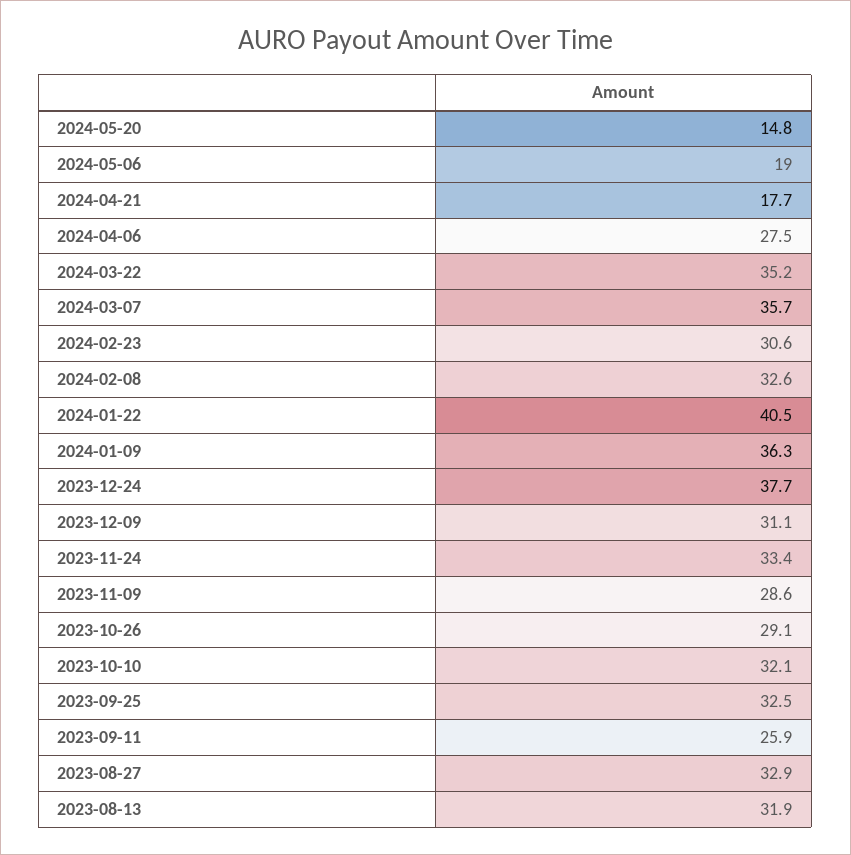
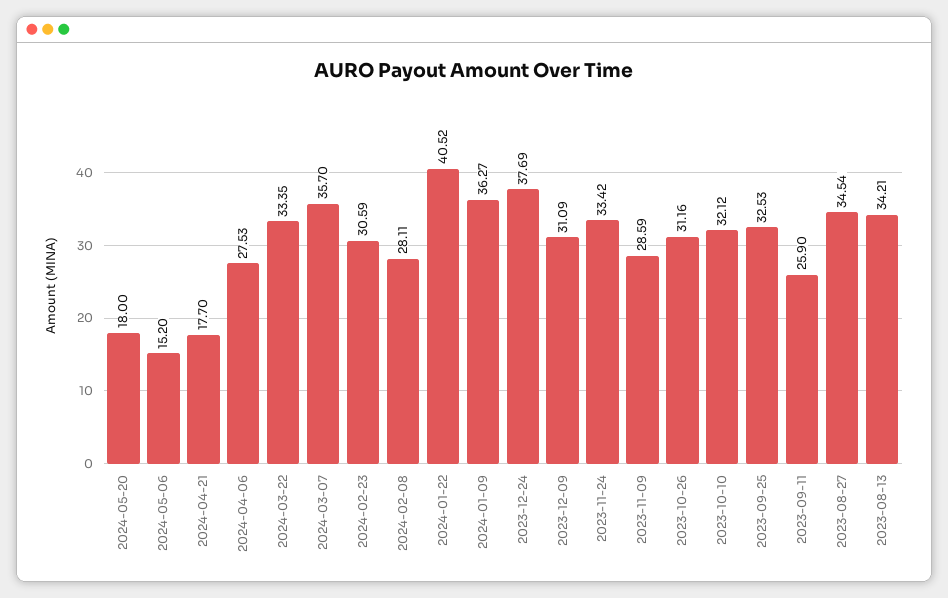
  {
-   "2024-05-20": 14.8,
+   "2024-05-20": 18,
-   "2024-05-06": 19,
+   "2024-05-06": 15.2,
    "2024-04-21": 17.7,
    "2024-04-06": 27.53,
-   "2024-03-22": 35.2,
+   "2024-03-22": 33.35,
    "2024-03-07": 35.7,
    "2024-02-23": 30.59,
-   "2024-02-08": 32.6,
+   "2024-02-08": 28.11,
    "2024-01-22": 40.52,
    "2024-01-09": 36.27,
    "2023-12-24": 37.69,
    "2023-12-09": 31.09,
    "2023-11-24": 33.42,
    "2023-11-09": 28.59,
-   "2023-10-26": 29.1,
+   "2023-10-26": 31.16,
    "2023-10-10": 32.12,
    "2023-09-25": 32.53,
    "2023-09-11": 25.9,
-   "2023-08-27": 32.9,
+   "2023-08-27": 34.54,
-   "2023-08-13": 31.9
+   "2023-08-13": 34.21
  }

